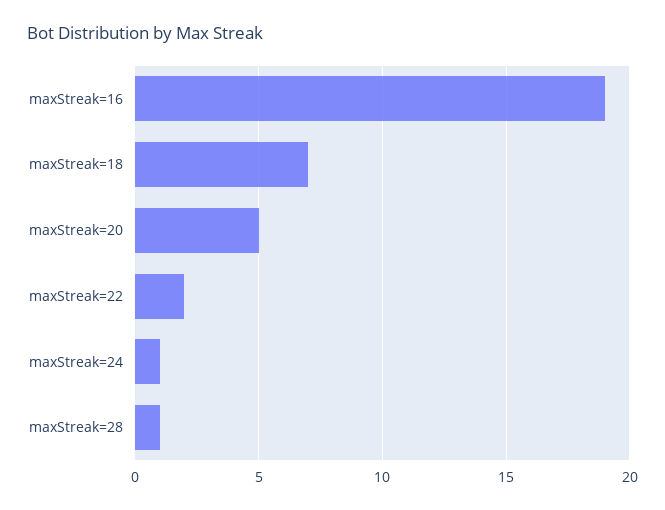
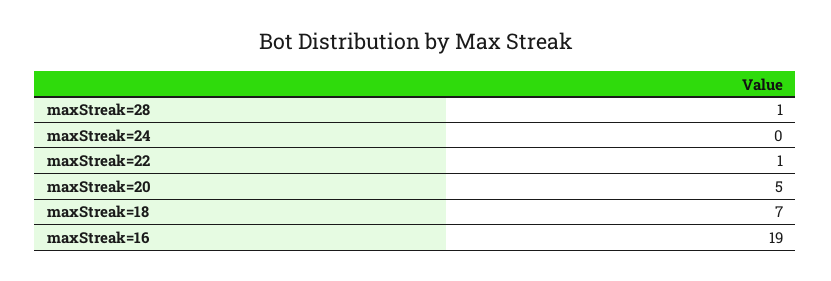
  {
    "maxStreak=16": 19,
    "maxStreak=18": 7,
    "maxStreak=20": 5,
-   "maxStreak=22": 2,
+   "maxStreak=22": 1,
-   "maxStreak=24": 1,
+   "maxStreak=24": 0,
    "maxStreak=28": 1
  }

